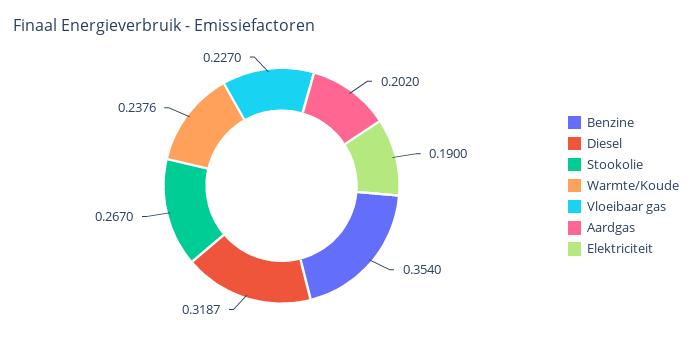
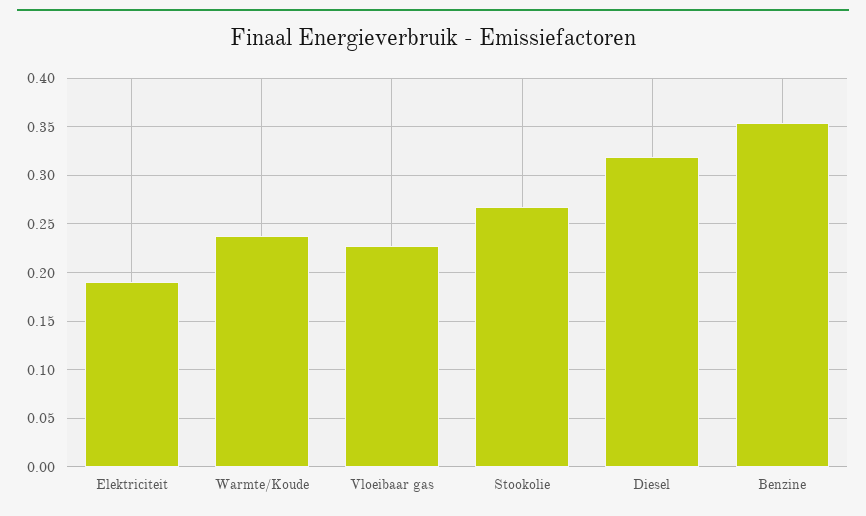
  {
    "Benzine": 0.354,
    "Diesel": 0.3187,
    "Stookolie": 0.267,
    "Warmte/Koude": 0.2376,
    "Vloeibaar gas": 0.227,
-   "Aardgas": 0.202,
    "Elektriciteit": 0.19
  }

